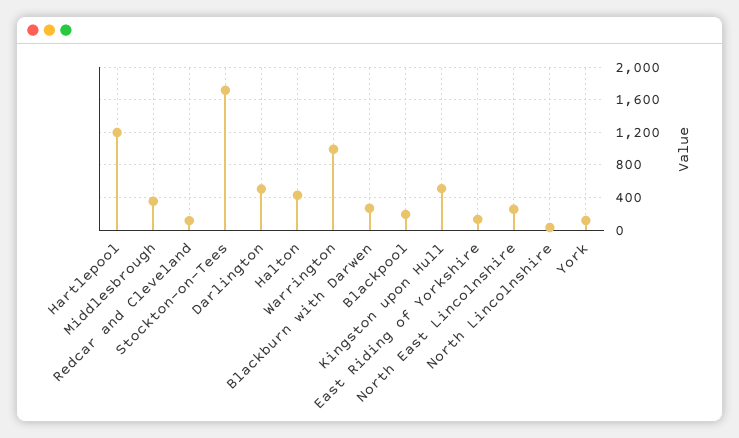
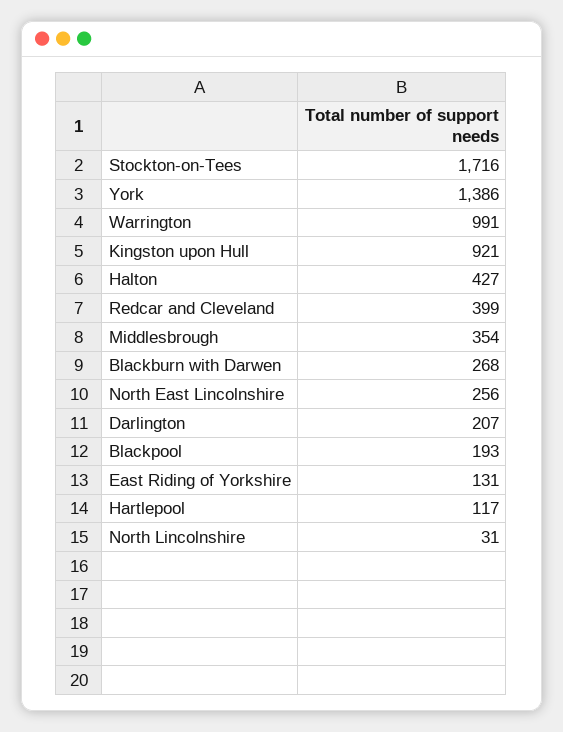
  {
-   "Hartlepool": 1200,
+   "Hartlepool": 117,
    "Middlesbrough": 354,
-   "Redcar and Cleveland": 100,
+   "Redcar and Cleveland": 399,
    "Stockton-on-Tees": 1716,
-   "Darlington": 500,
+   "Darlington": 207,
    "Halton": 427,
    "Warrington": 991,
    "Blackburn with Darwen": 268,
    "Blackpool": 193,
-   "Kingston upon Hull": 500,
+   "Kingston upon Hull": 921,
    "East Riding of Yorkshire": 131,
    "North East Lincolnshire": 256,
    "North Lincolnshire": 31,
-   "York": 100
+   "York": 1386
  }

